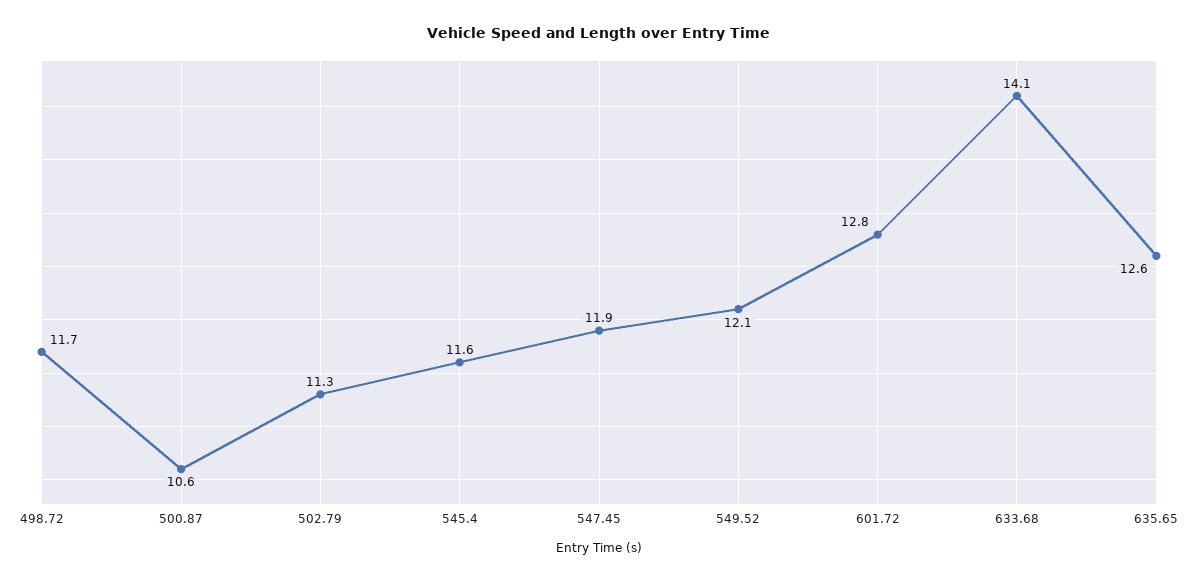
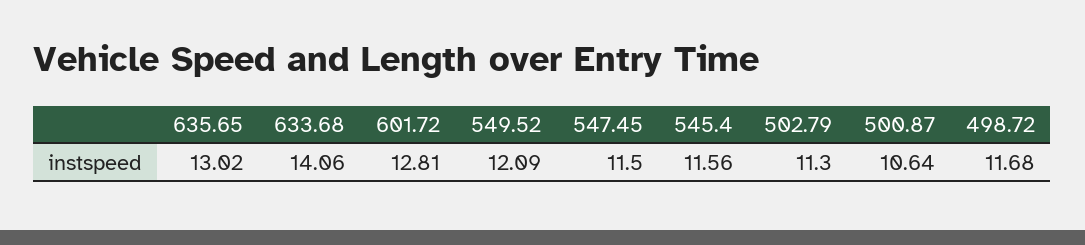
  {
    "498.72": 11.68,
    "500.87": 10.64,
    "502.79": 11.3,
    "545.4": 11.56,
-   "547.45": 11.9,
+   "547.45": 11.5,
    "549.52": 12.09,
    "601.72": 12.81,
    "633.68": 14.06,
-   "635.65": 12.6
+   "635.65": 13.02
  }

